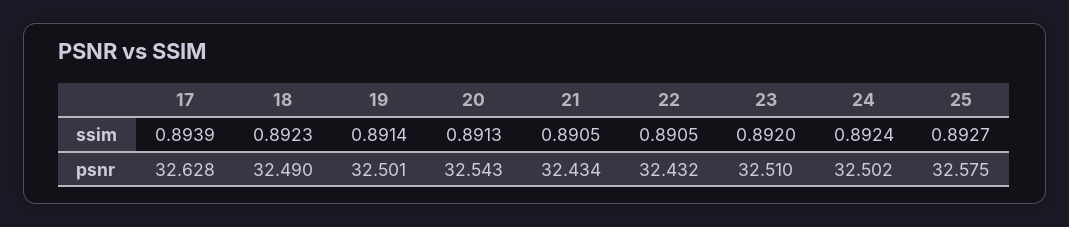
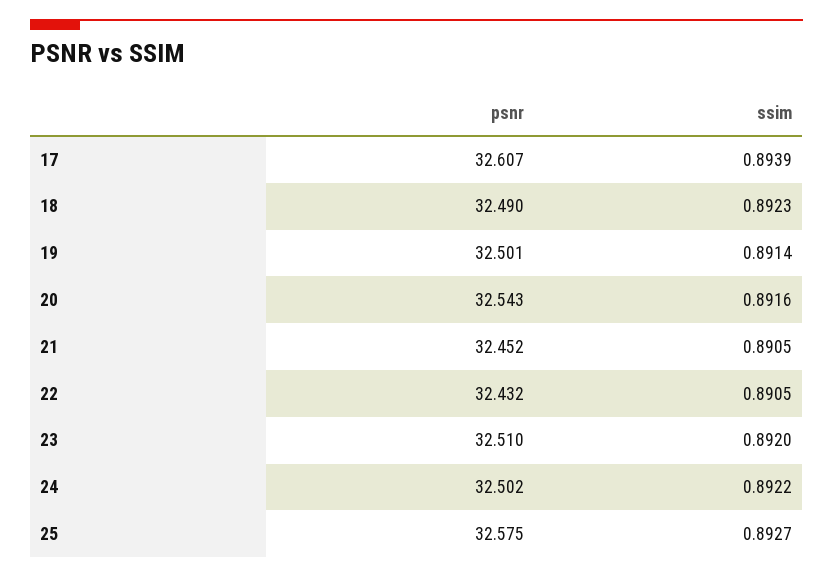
  {
    "17": {
      "ssim": 0.8939,
-     "psnr": 32.628
+     "psnr": 32.607
    },
    "18": {
      "ssim": 0.8923,
      "psnr": 32.49
    },
    "19": {
      "ssim": 0.8914,
      "psnr": 32.501
    },
    "20": {
-     "ssim": 0.8913,
+     "ssim": 0.8916,
      "psnr": 32.543
    },
    "21": {
      "ssim": 0.8905,
-     "psnr": 32.434
+     "psnr": 32.452
    },
    "22": {
      "ssim": 0.8905,
      "psnr": 32.432
    },
    "23": {
      "ssim": 0.892,
      "psnr": 32.51
    },
    "24": {
-     "ssim": 0.8924,
+     "ssim": 0.8922,
      "psnr": 32.502
    },
    "25": {
      "ssim": 0.8927,
      "psnr": 32.575
    }
  }

